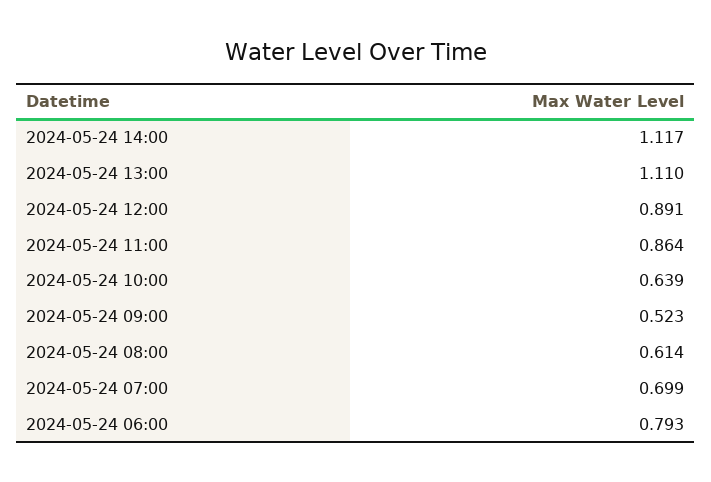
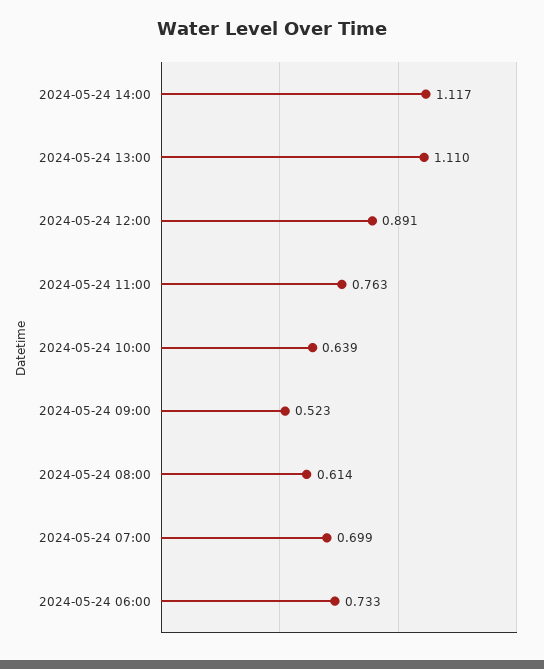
  {
    "2024-05-24 14:00": 1.117,
    "2024-05-24 13:00": 1.11,
    "2024-05-24 12:00": 0.891,
-   "2024-05-24 11:00": 0.864,
+   "2024-05-24 11:00": 0.763,
    "2024-05-24 10:00": 0.639,
    "2024-05-24 09:00": 0.523,
    "2024-05-24 08:00": 0.614,
    "2024-05-24 07:00": 0.699,
-   "2024-05-24 06:00": 0.793
+   "2024-05-24 06:00": 0.733
  }

